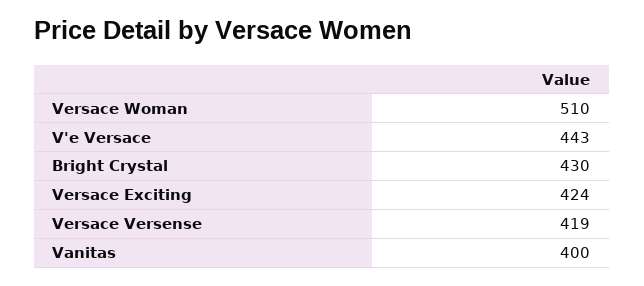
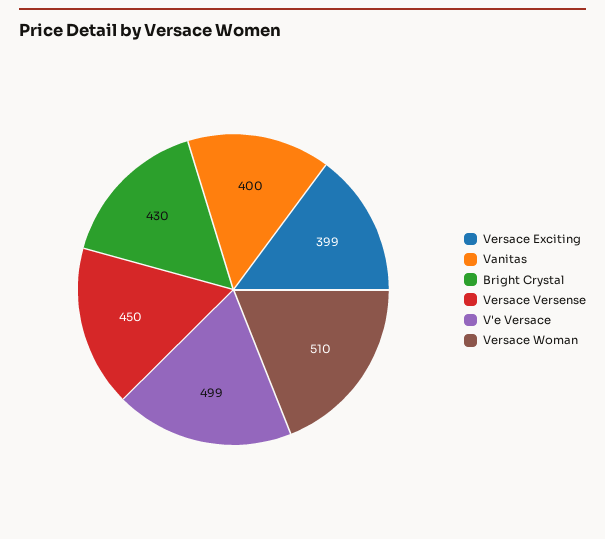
  {
    "Versace Woman": 510,
-   "V'e Versace": 443,
+   "V'e Versace": 499,
    "Bright Crystal": 430,
-   "Versace Exciting": 424,
+   "Versace Exciting": 399,
-   "Versace Versense": 419,
+   "Versace Versense": 450,
    "Vanitas": 400
  }

